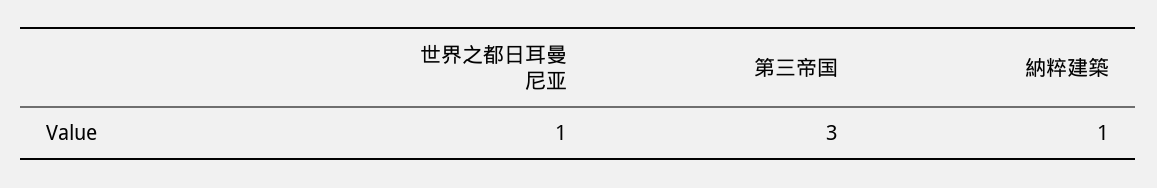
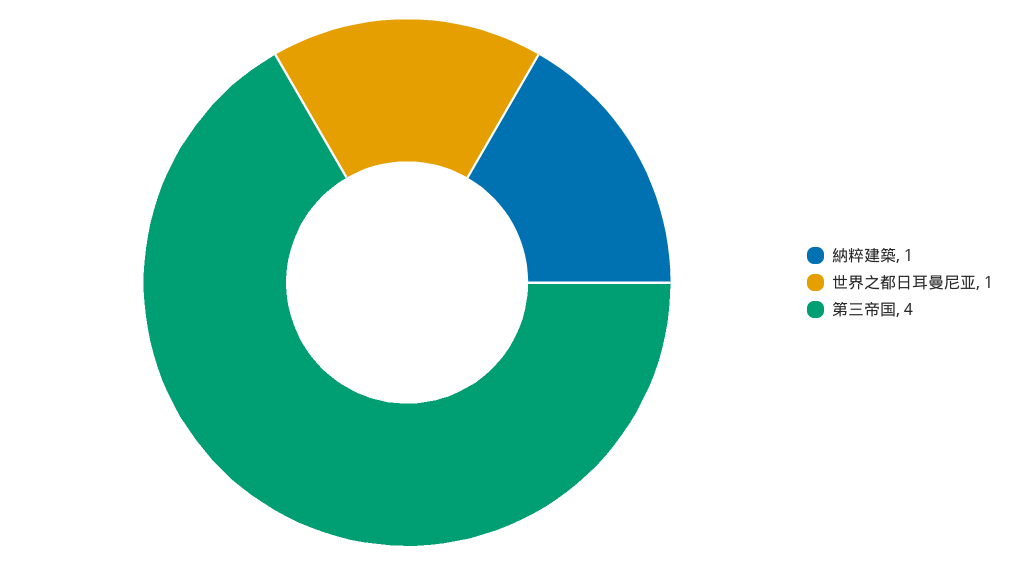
  {
    "世界之都日耳曼尼亚": 1,
-   "第三帝国": 3,
+   "第三帝国": 4,
    "納粹建築": 1
  }

